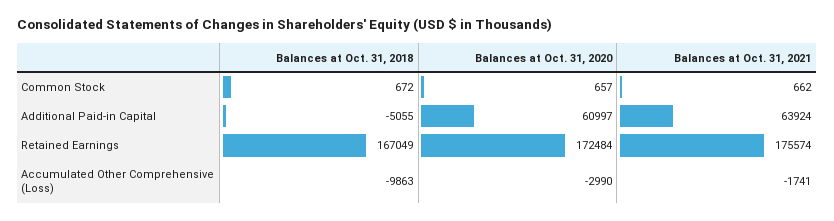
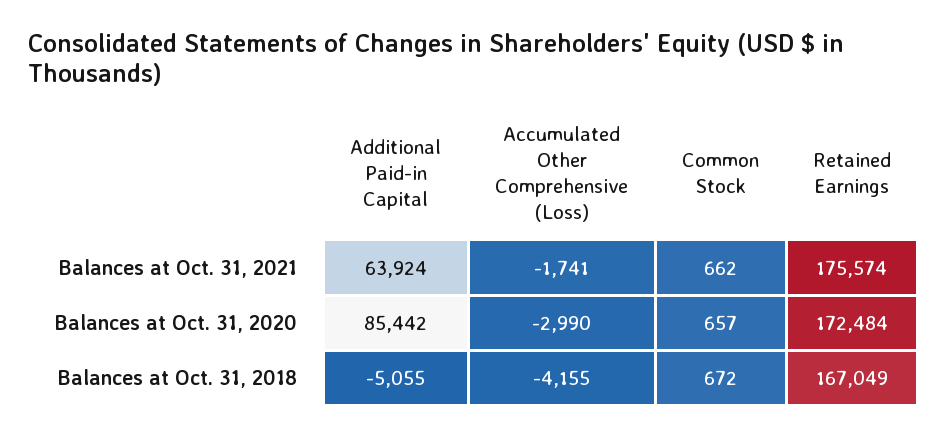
  {
    "Balances at Oct. 31, 2018": {
      "Common Stock": 672,
      "Additional Paid-in Capital": -5055,
      "Retained Earnings": 167049,
-     "Accumulated Other Comprehensive (Loss)": -9863
+     "Accumulated Other Comprehensive (Loss)": -4155
    },
    "Balances at Oct. 31, 2020": {
      "Common Stock": 657,
-     "Additional Paid-in Capital": 60997,
+     "Additional Paid-in Capital": 85442,
      "Retained Earnings": 172484,
      "Accumulated Other Comprehensive (Loss)": -2990
    },
    "Balances at Oct. 31, 2021": {
      "Common Stock": 662,
      "Additional Paid-in Capital": 63924,
      "Retained Earnings": 175574,
      "Accumulated Other Comprehensive (Loss)": -1741
    }
  }

